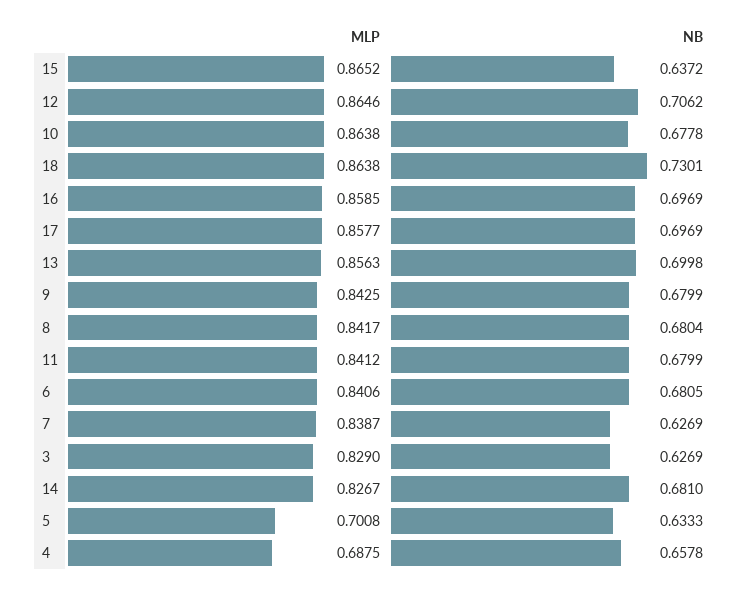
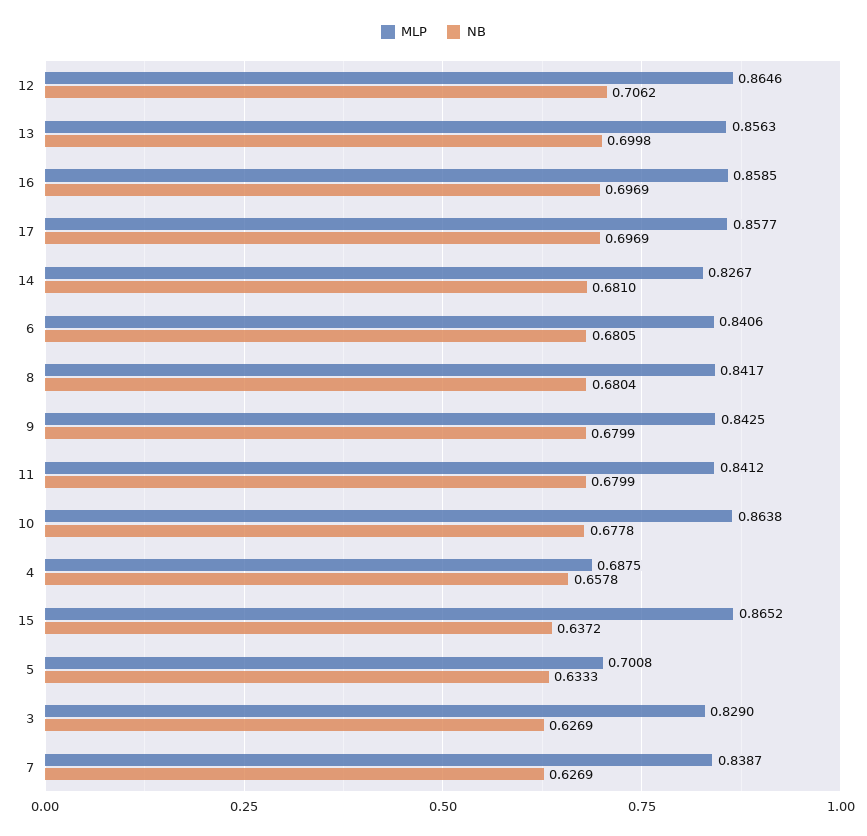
  {
    "MLP": {
      "15": 0.8652,
      "12": 0.8646,
      "10": 0.8638,
-     "18": 0.8638,
      "16": 0.8585,
      "17": 0.8577,
      "13": 0.8563,
      "9": 0.8425,
      "8": 0.8417,
      "11": 0.8412,
      "6": 0.8406,
      "7": 0.8387,
      "3": 0.829,
      "14": 0.8267,
      "5": 0.7008,
      "4": 0.6875
    },
    "NB": {
      "15": 0.6372,
      "12": 0.7062,
      "10": 0.6778,
-     "18": 0.7301,
      "16": 0.6969,
      "17": 0.6969,
      "13": 0.6998,
      "9": 0.6799,
      "8": 0.6804,
      "11": 0.6799,
      "6": 0.6805,
      "7": 0.6269,
      "3": 0.6269,
      "14": 0.681,
      "5": 0.6333,
      "4": 0.6578
    }
  }

